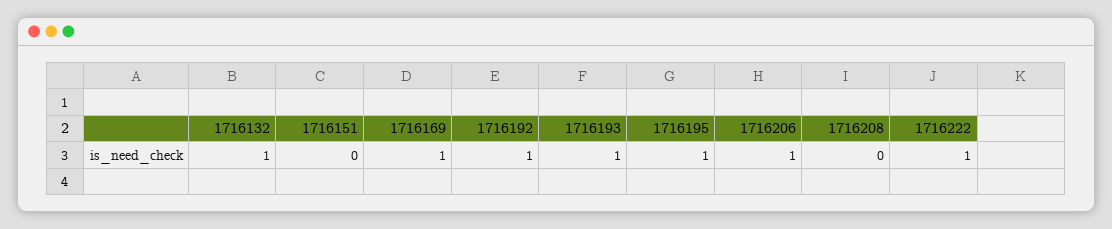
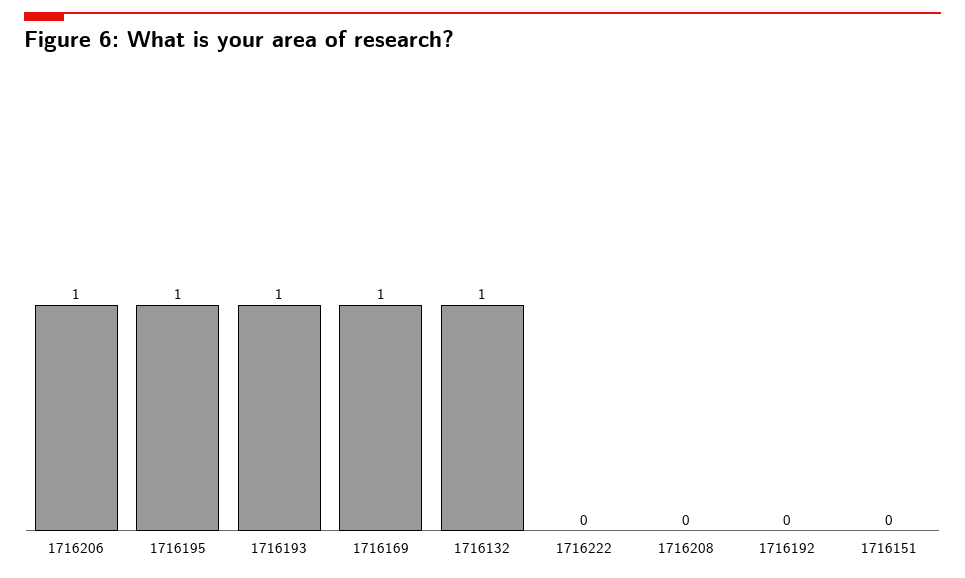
  {
    "1716132": 1,
    "1716151": 0,
    "1716169": 1,
-   "1716192": 1,
+   "1716192": 0,
    "1716193": 1,
    "1716195": 1,
    "1716206": 1,
    "1716208": 0,
-   "1716222": 1
+   "1716222": 0
  }

